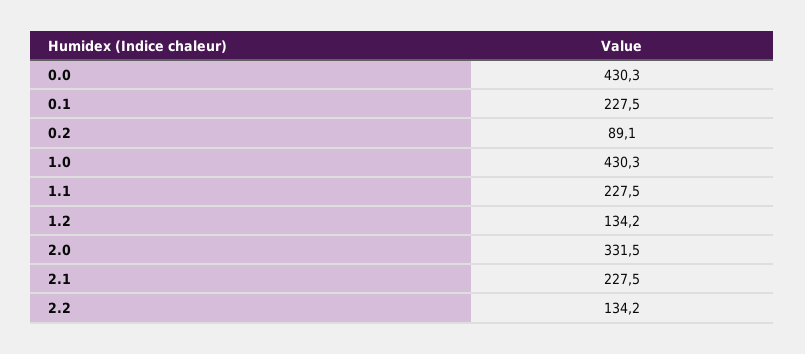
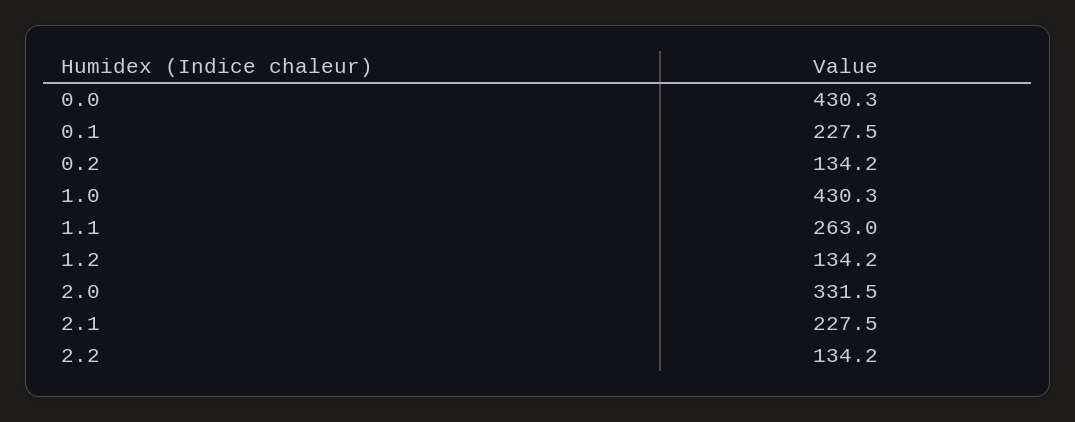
  {
    "0.0": 430.3,
    "0.1": 227.5,
-   "0.2": 89.1,
+   "0.2": 134.2,
    "1.0": 430.3,
-   "1.1": 227.5,
+   "1.1": 263,
    "1.2": 134.2,
    "2.0": 331.5,
    "2.1": 227.5,
    "2.2": 134.2
  }

